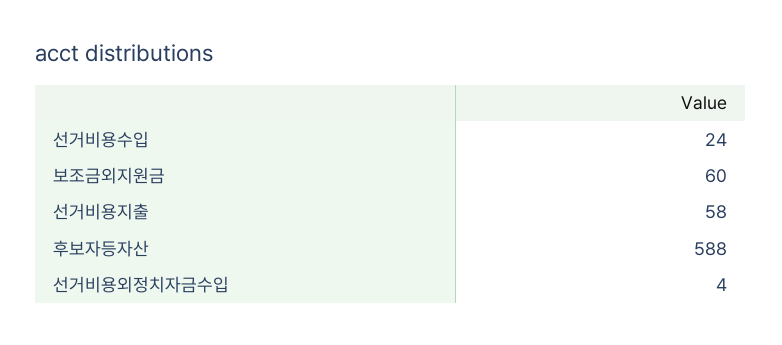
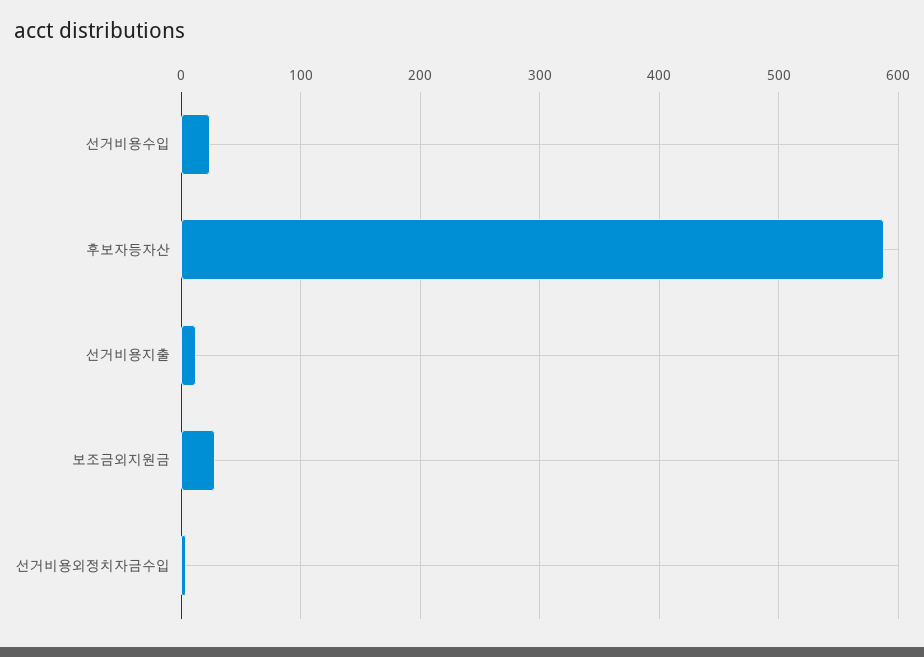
  {
    "선거비용수입": 24,
-   "보조금외지원금": 60,
+   "보조금외지원금": 30,
-   "선거비용지출": 58,
+   "선거비용지출": 10,
    "후보자등자산": 588,
    "선거비용외정치자금수입": 4
  }

